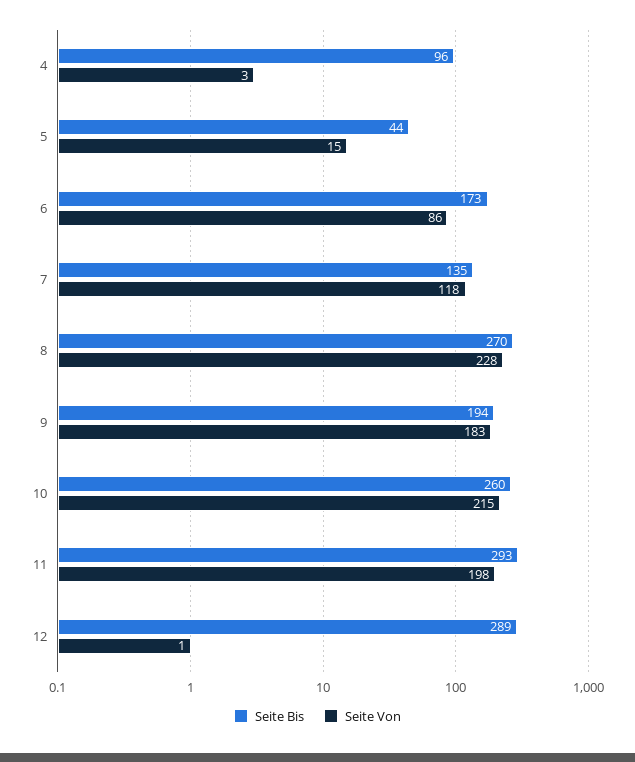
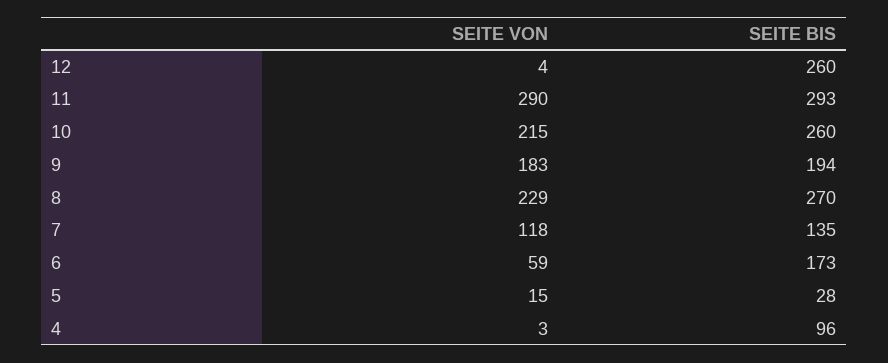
  {
    "Seite Bis": {
      "4": 96,
-     "5": 44,
+     "5": 28,
      "6": 173,
      "7": 135,
      "8": 270,
      "9": 194,
      "10": 260,
      "11": 293,
-     "12": 289
+     "12": 260
    },
    "Seite Von": {
      "4": 3,
      "5": 15,
-     "6": 86,
+     "6": 59,
      "7": 118,
-     "8": 228,
+     "8": 229,
      "9": 183,
      "10": 215,
-     "11": 198,
+     "11": 290,
-     "12": 1
+     "12": 4
    }
  }

